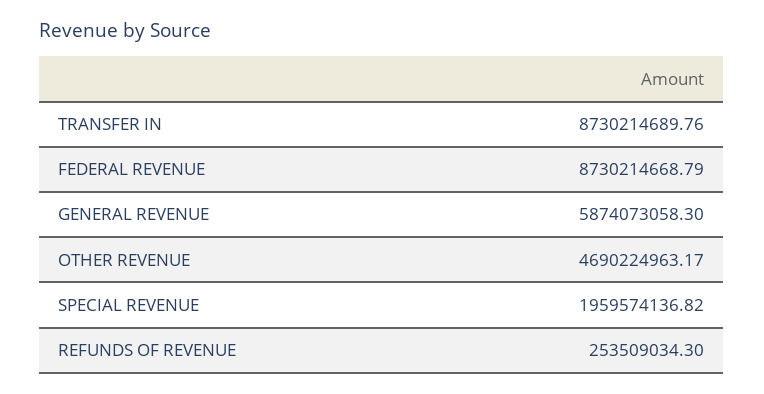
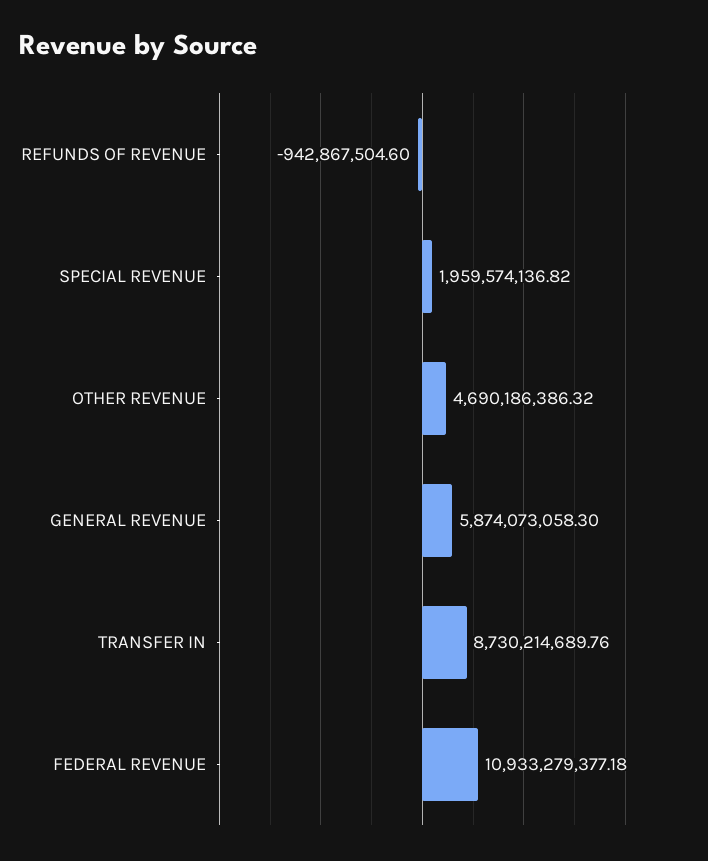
  {
    "TRANSFER IN": 8730214689.76,
-   "FEDERAL REVENUE": 8730214668.79,
+   "FEDERAL REVENUE": 10933279377.18,
    "GENERAL REVENUE": 5874073058.3,
-   "OTHER REVENUE": 4690224963.17,
+   "OTHER REVENUE": 4690186386.32,
    "SPECIAL REVENUE": 1959574136.82,
-   "REFUNDS OF REVENUE": 253509034.3
+   "REFUNDS OF REVENUE": -942867504.6
  }

